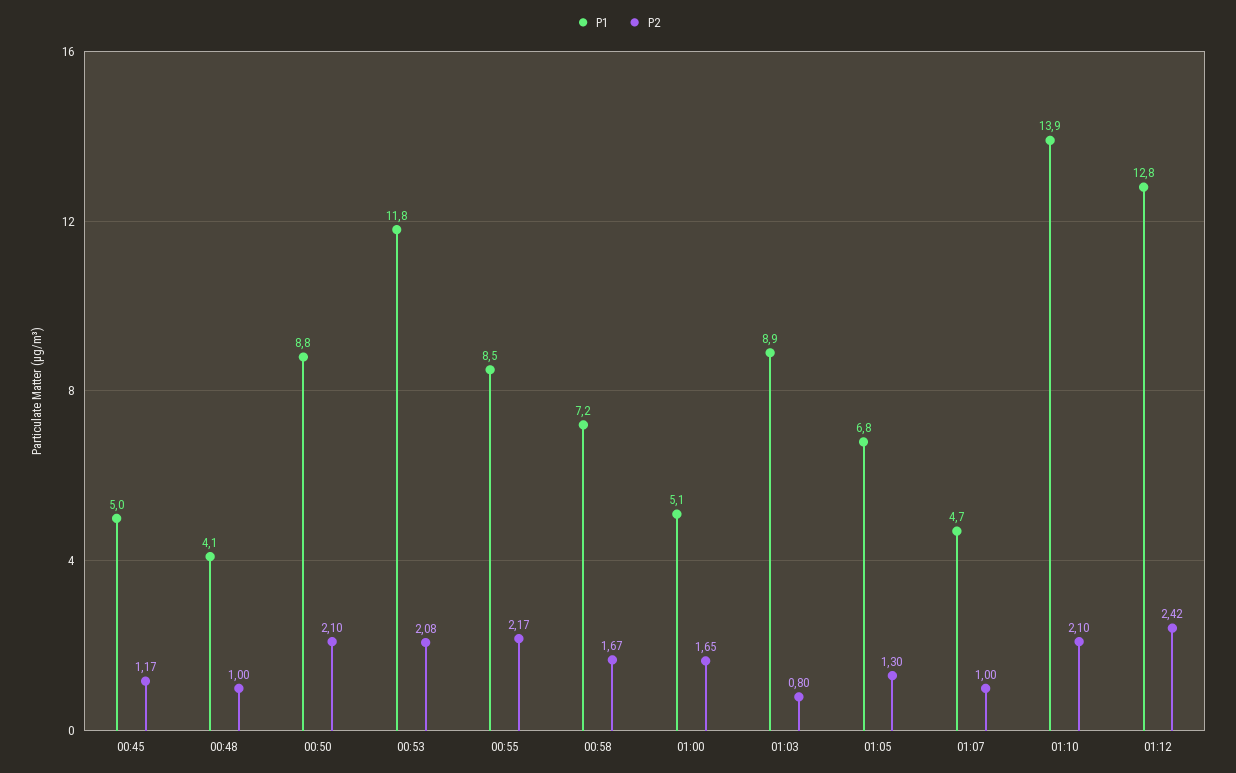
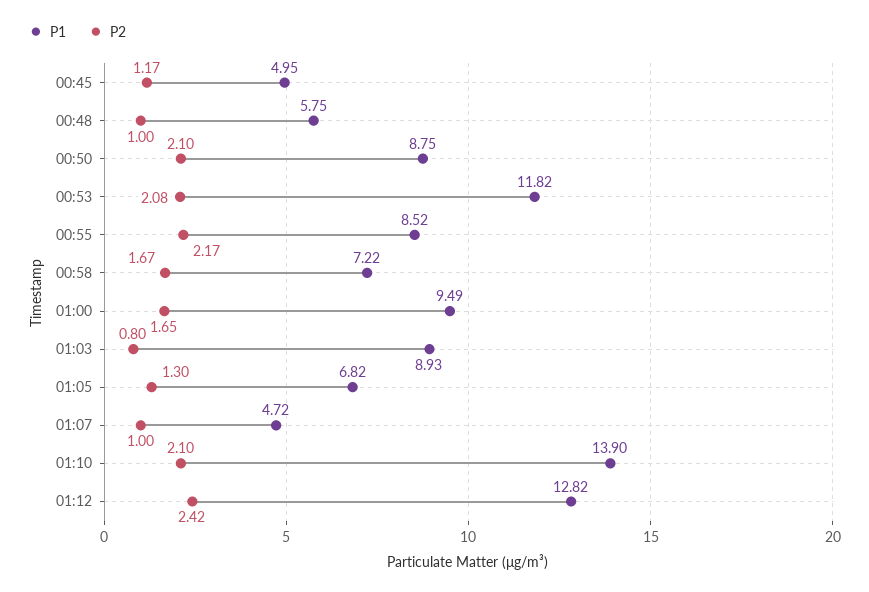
  {
    "P1": {
      "00:45": 4.95,
-     "00:48": 4.1,
+     "00:48": 5.75,
      "00:50": 8.75,
      "00:53": 11.82,
      "00:55": 8.52,
      "00:58": 7.22,
-     "01:00": 5.1,
+     "01:00": 9.49,
      "01:03": 8.93,
      "01:05": 6.82,
      "01:07": 4.72,
      "01:10": 13.9,
      "01:12": 12.82
    },
    "P2": {
      "00:45": 1.17,
      "00:48": 1,
      "00:50": 2.1,
      "00:53": 2.08,
      "00:55": 2.17,
      "00:58": 1.67,
      "01:00": 1.65,
      "01:03": 0.8,
      "01:05": 1.3,
      "01:07": 1,
      "01:10": 2.1,
      "01:12": 2.42
    }
  }

